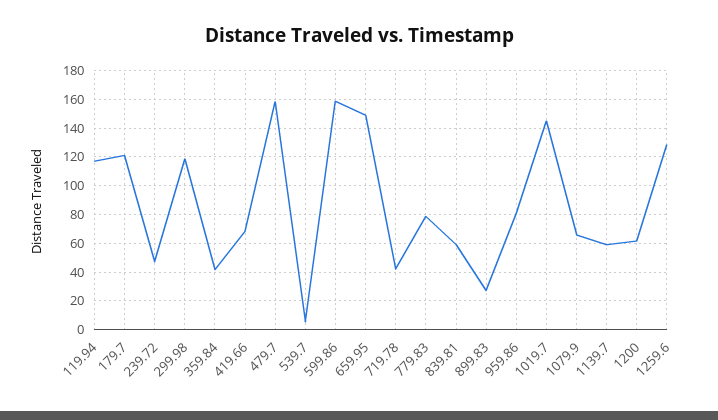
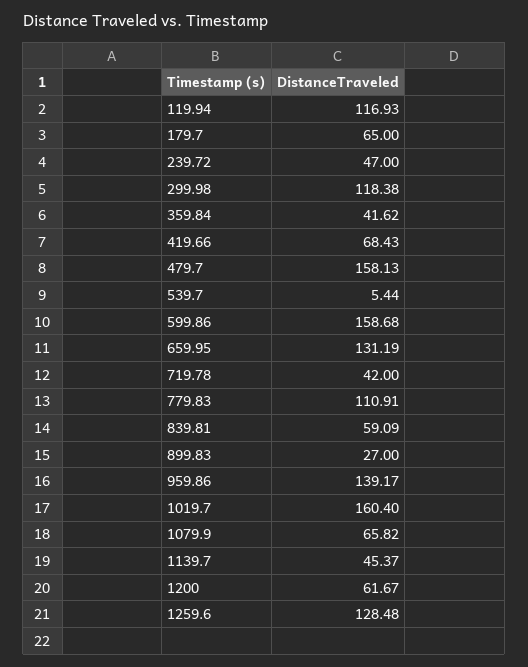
  {
    "119.94": 116.93,
-   "179.7": 120,
+   "179.7": 65,
    "239.72": 47,
    "299.98": 118.38,
    "359.84": 41.62,
    "419.66": 68.43,
    "479.7": 158.13,
    "539.7": 5.44,
    "599.86": 158.68,
-   "659.95": 150,
+   "659.95": 131.19,
    "719.78": 42,
-   "779.83": 80,
+   "779.83": 110.91,
    "839.81": 59.09,
    "899.83": 27,
-   "959.86": 80,
+   "959.86": 139.17,
-   "1019.7": 145,
+   "1019.7": 160.4,
    "1079.9": 65.82,
-   "1139.7": 60,
+   "1139.7": 45.37,
    "1200": 61.67,
    "1259.6": 128.48
  }

